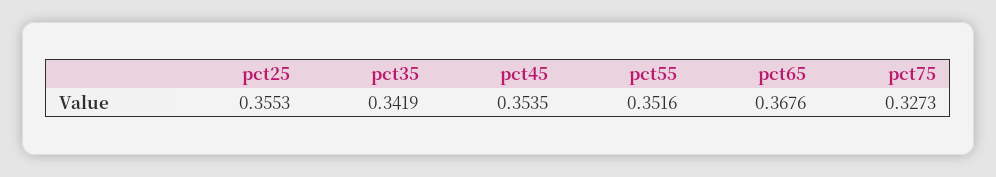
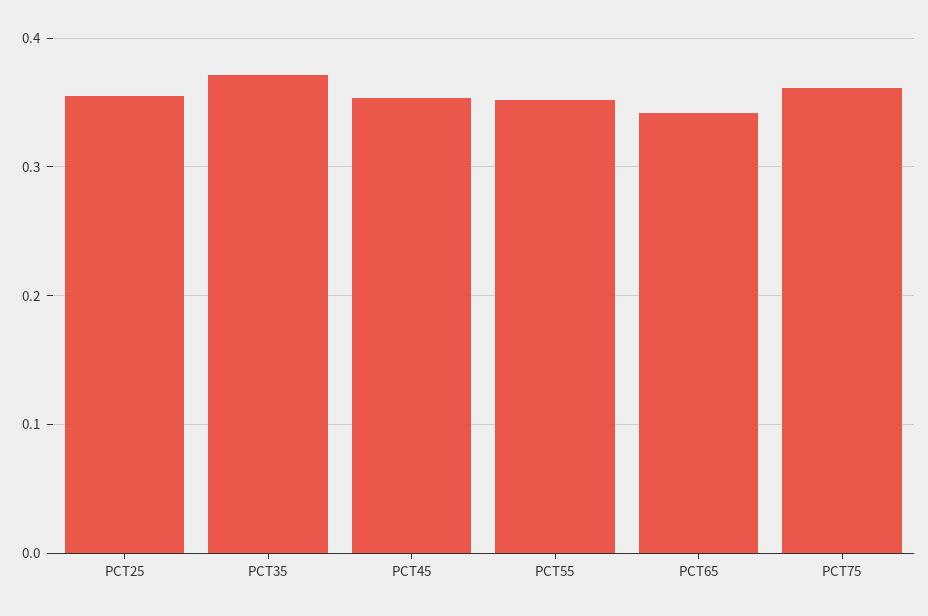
  {
    "pct25": 0.3553,
-   "pct35": 0.3419,
+   "pct35": 0.37,
    "pct45": 0.3535,
    "pct55": 0.3516,
-   "pct65": 0.3676,
+   "pct65": 0.34,
-   "pct75": 0.3273
+   "pct75": 0.36
  }

